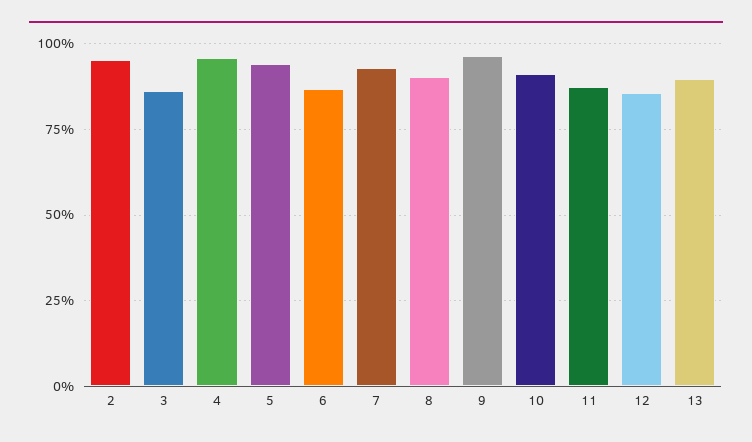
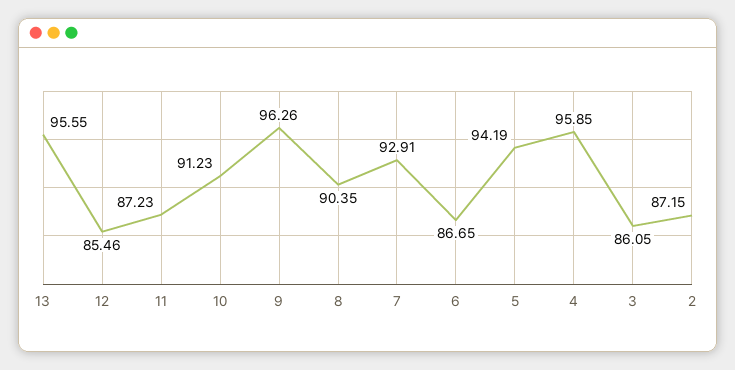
  {
-   "2": 95,
+   "2": 87.15,
    "3": 86.05,
    "4": 95.85,
    "5": 94.19,
    "6": 86.65,
    "7": 92.91,
    "8": 90.35,
    "9": 96.26,
    "10": 91.23,
    "11": 87.23,
    "12": 85.46,
-   "13": 90
+   "13": 95.55
  }

